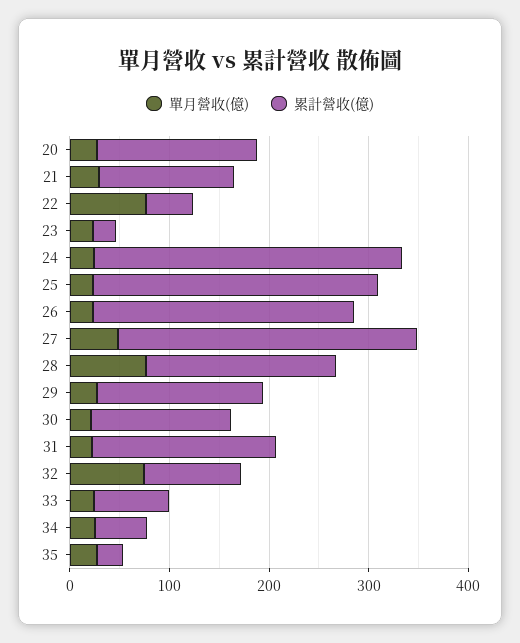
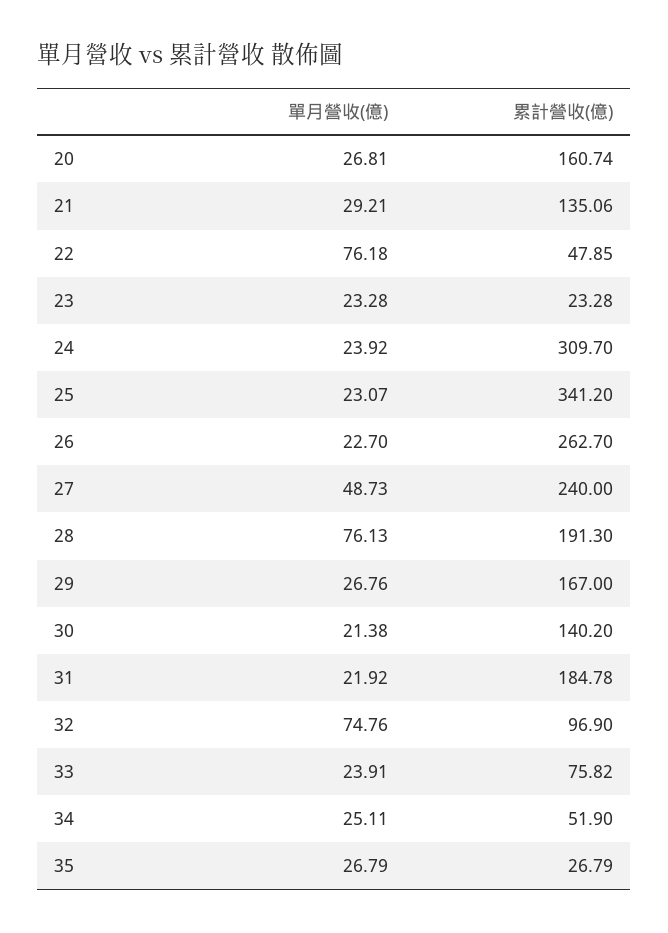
  {
    "單月營收(億)": {
      "20": 26.81,
      "21": 29.21,
      "22": 76.18,
      "23": 23.28,
      "24": 23.92,
      "25": 23.07,
      "26": 22.7,
      "27": 48.73,
      "28": 76.13,
      "29": 26.76,
      "30": 21.38,
      "31": 21.92,
      "32": 74.76,
      "33": 23.91,
      "34": 25.11,
      "35": 26.79
    },
    "累計營收(億)": {
      "20": 160.74,
      "21": 135.06,
      "22": 47.85,
      "23": 23.28,
      "24": 309.7,
-     "25": 280,
+     "25": 341.2,
      "26": 262.7,
-     "27": 300,
+     "27": 240,
      "28": 191.3,
      "29": 167,
      "30": 140.2,
      "31": 184.78,
      "32": 96.9,
      "33": 75.82,
      "34": 51.9,
      "35": 26.79
    }
  }

